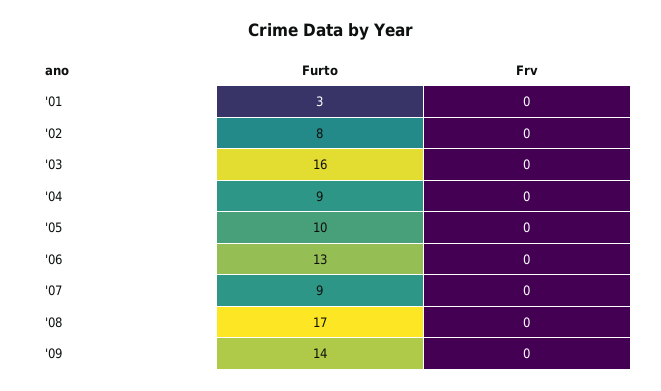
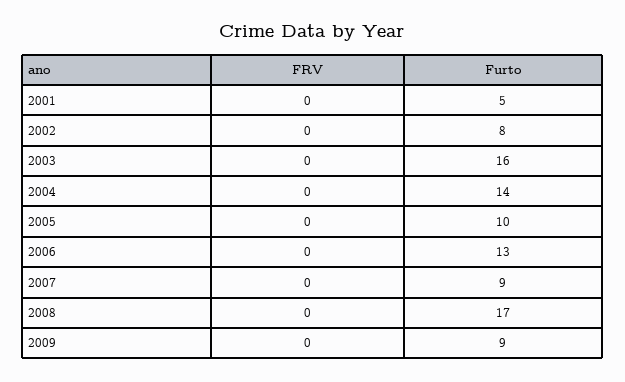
  {
    "Furto": {
-     "'01": 3,
+     "'01": 5,
      "'02": 8,
      "'03": 16,
-     "'04": 9,
+     "'04": 14,
      "'05": 10,
      "'06": 13,
      "'07": 9,
      "'08": 17,
-     "'09": 14
+     "'09": 9
    },
    "Frv": {
      "'01": 0,
      "'02": 0,
      "'03": 0,
      "'04": 0,
      "'05": 0,
      "'06": 0,
      "'07": 0,
      "'08": 0,
      "'09": 0
    }
  }

